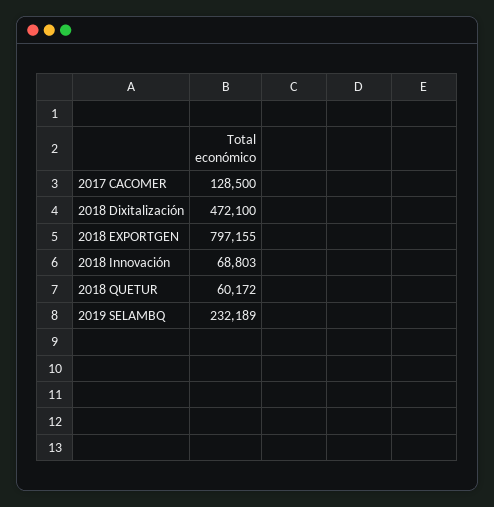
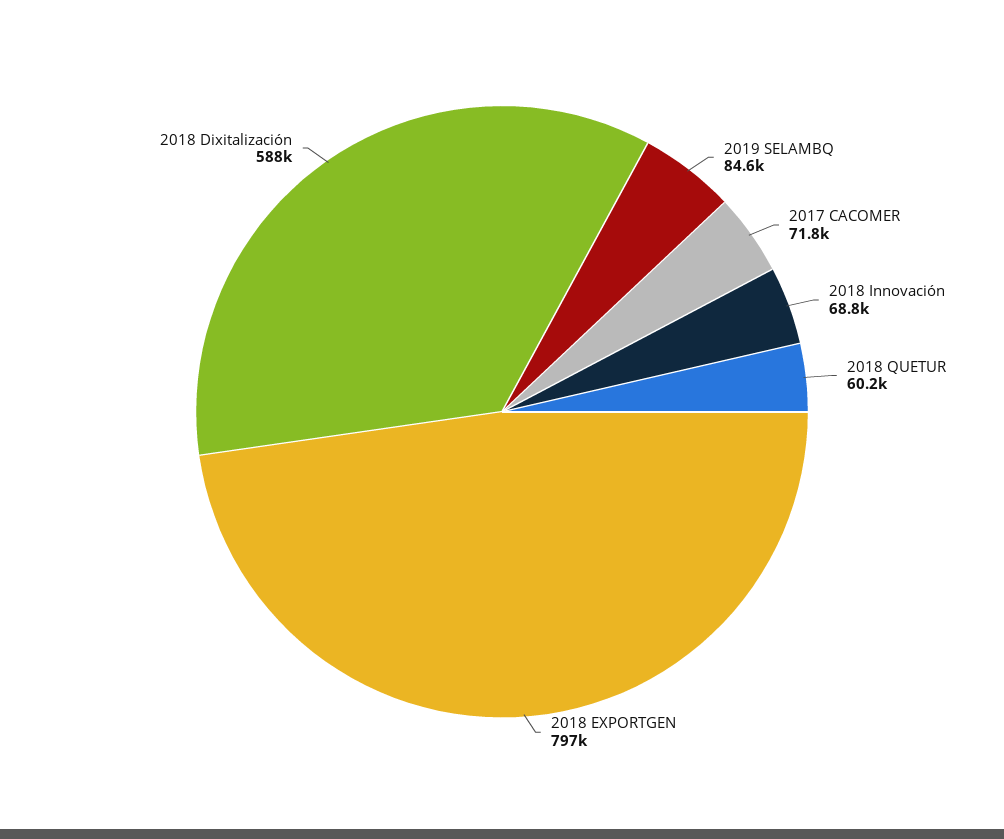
  {
-   "2017 CACOMER": 128500,
+   "2017 CACOMER": 71800,
-   "2018 Dixitalización": 472100,
+   "2018 Dixitalización": 588000,
    "2018 EXPORTGEN": 797155,
    "2018 Innovación": 68803,
    "2018 QUETUR": 60172,
-   "2019 SELAMBQ": 232189
+   "2019 SELAMBQ": 84600
  }

